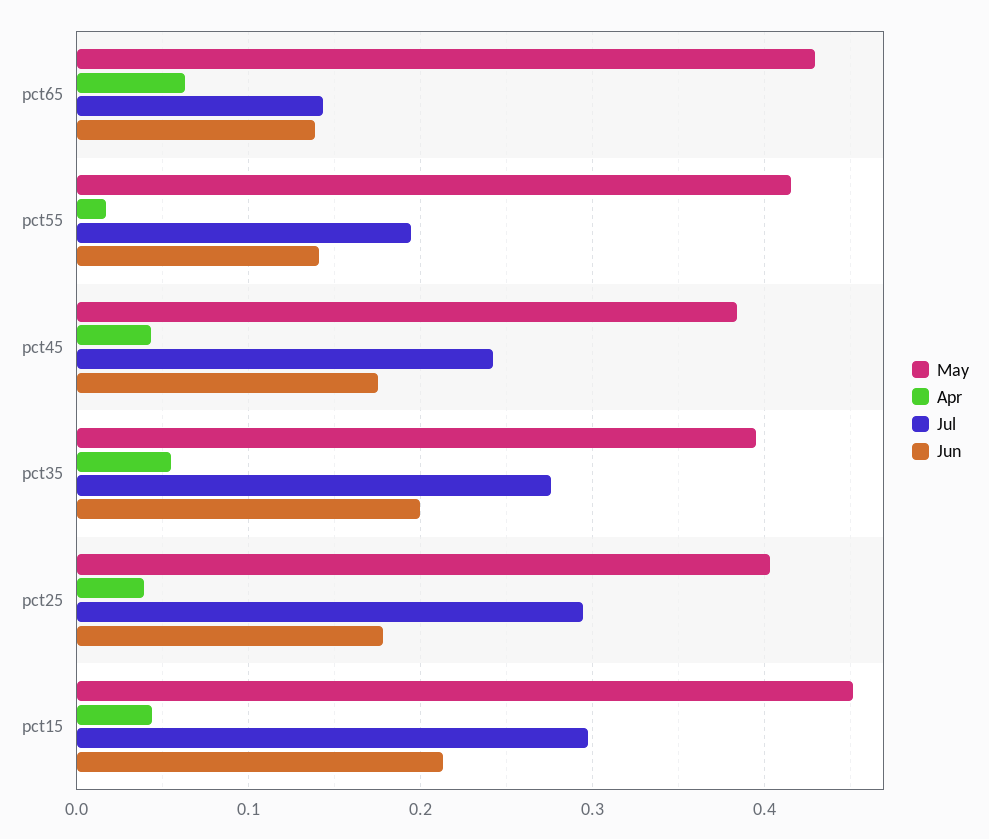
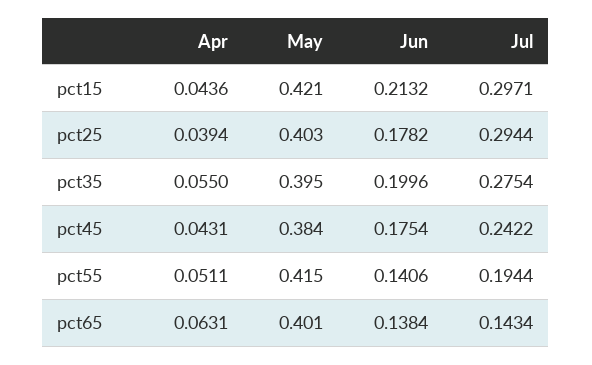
  {
    "May": {
-     "pct65": 0.43,
+     "pct65": 0.401,
      "pct55": 0.415,
      "pct45": 0.384,
      "pct35": 0.395,
      "pct25": 0.403,
-     "pct15": 0.45
+     "pct15": 0.421
    },
    "Apr": {
      "pct65": 0.0631,
-     "pct55": 0.02,
+     "pct55": 0.0511,
      "pct45": 0.0431,
      "pct35": 0.055,
      "pct25": 0.0394,
      "pct15": 0.0436
    },
    "Jul": {
      "pct65": 0.1434,
      "pct55": 0.1944,
      "pct45": 0.2422,
      "pct35": 0.2754,
      "pct25": 0.2944,
      "pct15": 0.2971
    },
    "Jun": {
      "pct65": 0.1384,
      "pct55": 0.1406,
      "pct45": 0.1754,
      "pct35": 0.1996,
      "pct25": 0.1782,
      "pct15": 0.2132
    }
  }

